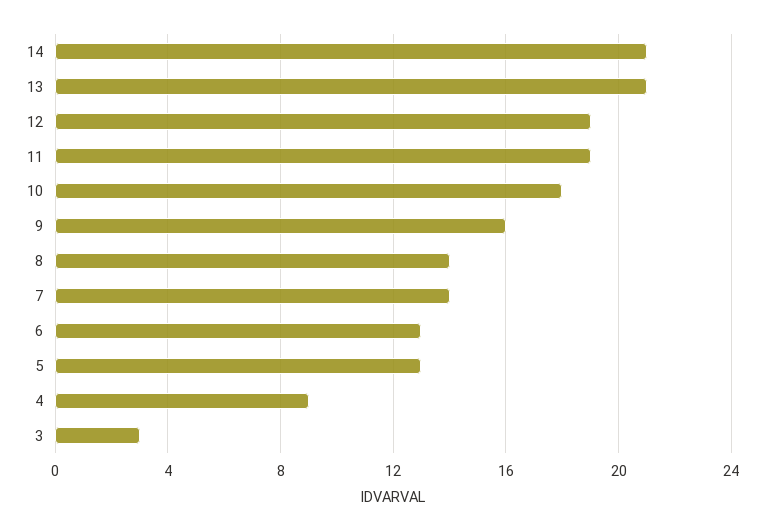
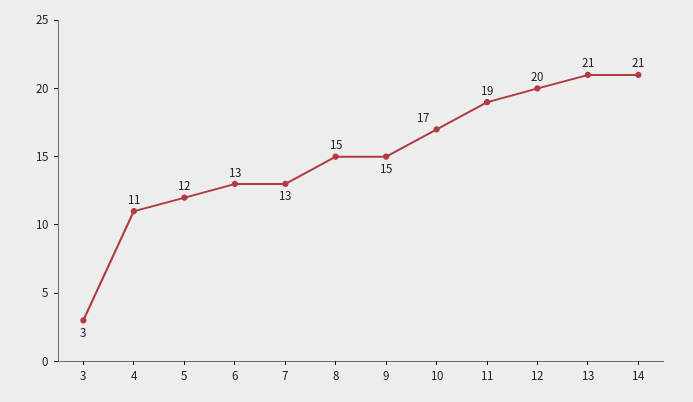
  {
    "14": 21,
    "13": 21,
-   "12": 19,
+   "12": 20,
    "11": 19,
-   "10": 18,
+   "10": 17,
-   "9": 16,
+   "9": 15,
-   "8": 14,
+   "8": 15,
-   "7": 14,
+   "7": 13,
    "6": 13,
-   "5": 13,
+   "5": 12,
-   "4": 9,
+   "4": 11,
    "3": 3
  }

